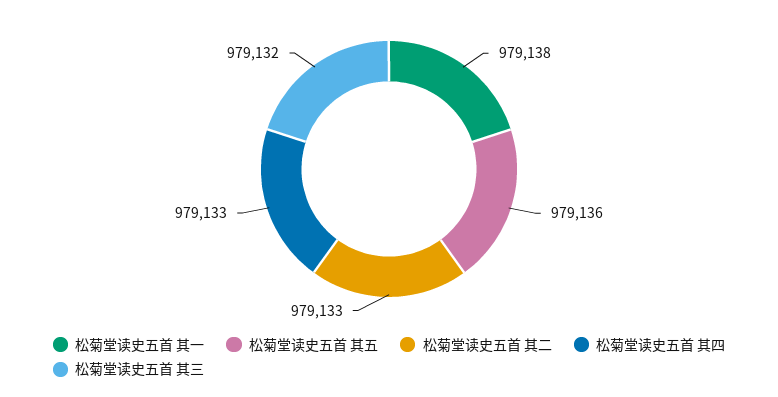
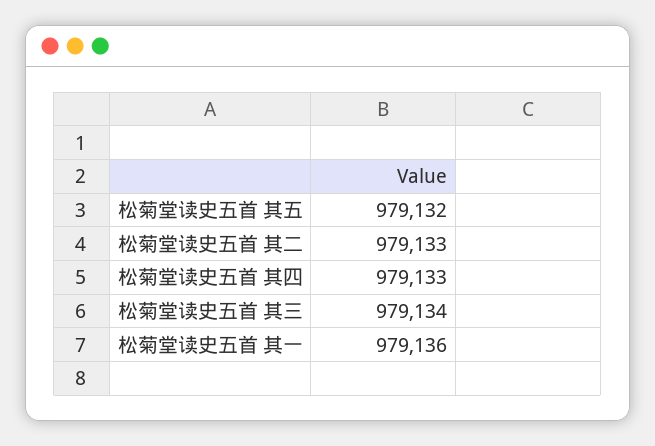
  {
-   "松菊堂读史五首 其一": 979138,
+   "松菊堂读史五首 其一": 979136,
-   "松菊堂读史五首 其五": 979136,
+   "松菊堂读史五首 其五": 979132,
    "松菊堂读史五首 其二": 979133,
    "松菊堂读史五首 其四": 979133,
-   "松菊堂读史五首 其三": 979132
+   "松菊堂读史五首 其三": 979134
  }

